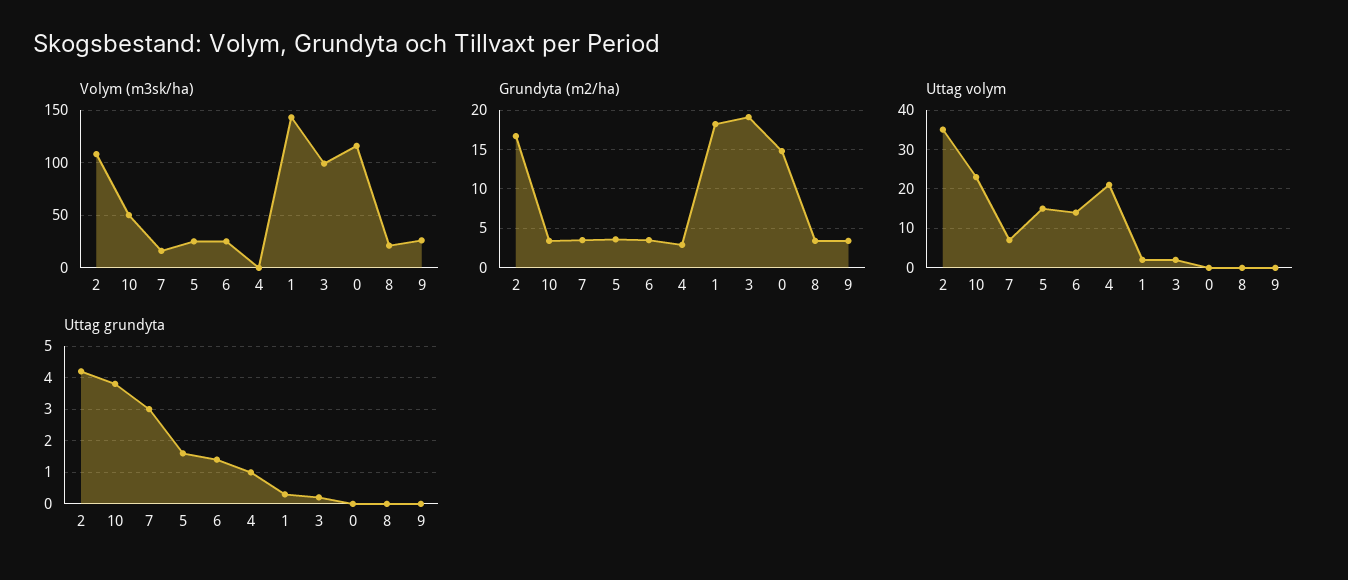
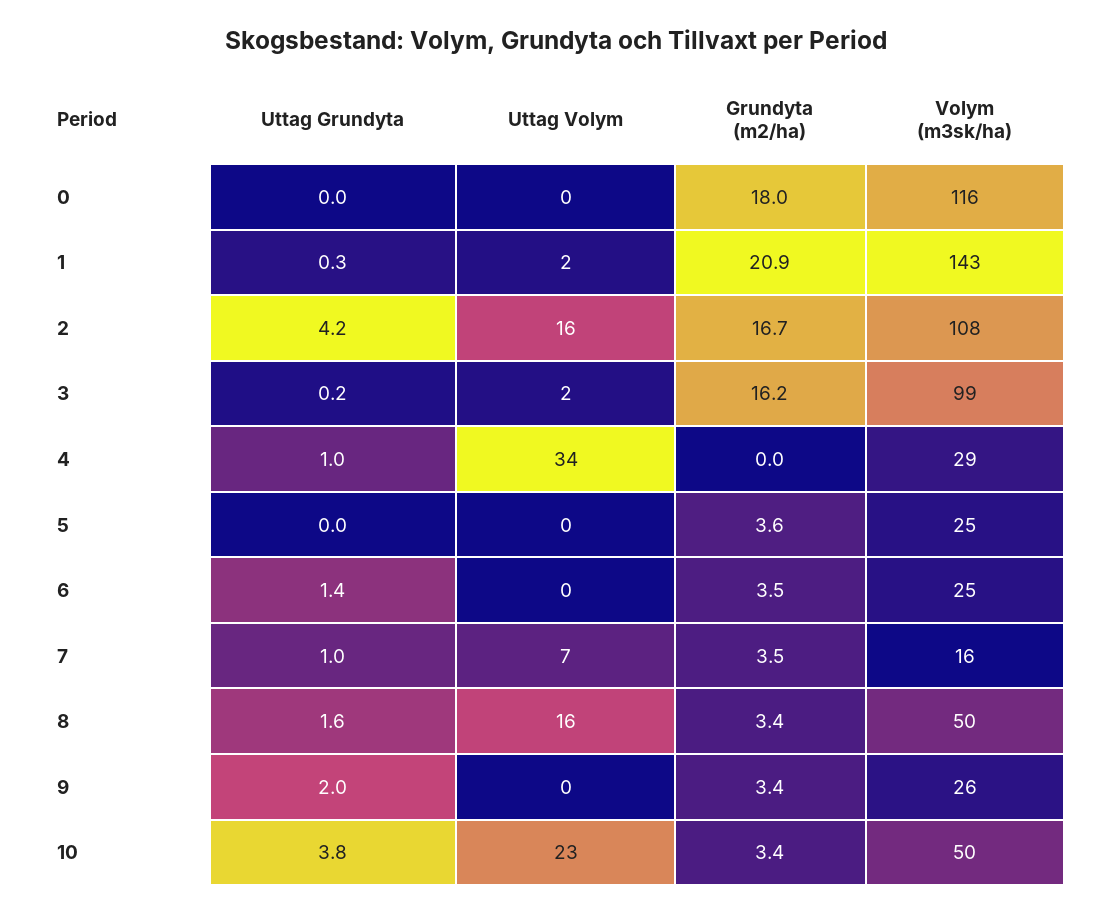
  {
    "Volym (m3sk/ha)": {
      "2": 108,
      "10": 50,
      "7": 16,
      "5": 25,
      "6": 25,
-     "4": 0,
+     "4": 29,
      "1": 143,
      "3": 99,
      "0": 116,
-     "8": 20,
+     "8": 50,
      "9": 26
    },
    "Grundyta (m2/ha)": {
      "2": 16.7,
      "10": 3.4,
      "7": 3.5,
      "5": 3.6,
      "6": 3.5,
-     "4": 3,
+     "4": 0,
-     "1": 18,
+     "1": 20.9,
-     "3": 19,
+     "3": 16.2,
-     "0": 15,
+     "0": 18,
      "8": 3.4,
      "9": 3.4
    },
    "Uttag volym": {
-     "2": 35,
+     "2": 16,
      "10": 23,
      "7": 7,
-     "5": 15,
+     "5": 0,
-     "6": 15,
+     "6": 0,
-     "4": 20,
+     "4": 34,
      "1": 2,
      "3": 2,
      "0": 0,
-     "8": 0,
+     "8": 16,
      "9": 0
    },
    "Uttag grundyta": {
      "2": 4.2,
      "10": 3.8,
-     "7": 3,
+     "7": 1,
-     "5": 1.5,
+     "5": 0,
      "6": 1.4,
      "4": 1,
      "1": 0.3,
      "3": 0.2,
      "0": 0,
-     "8": 0,
+     "8": 1.6,
-     "9": 0
+     "9": 2
    }
  }

